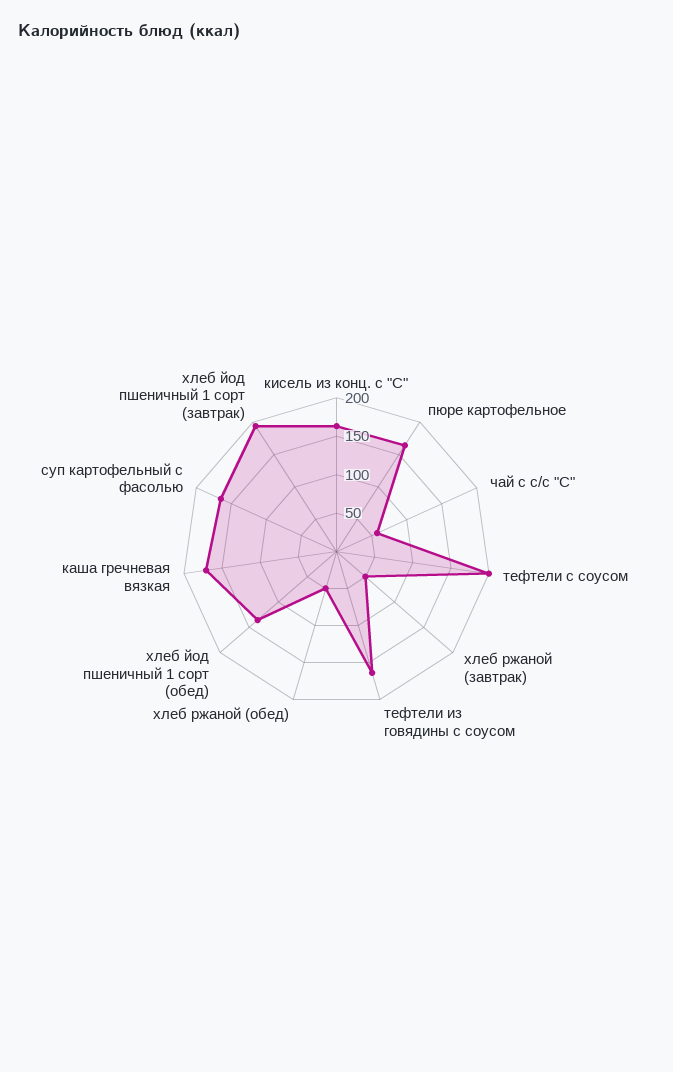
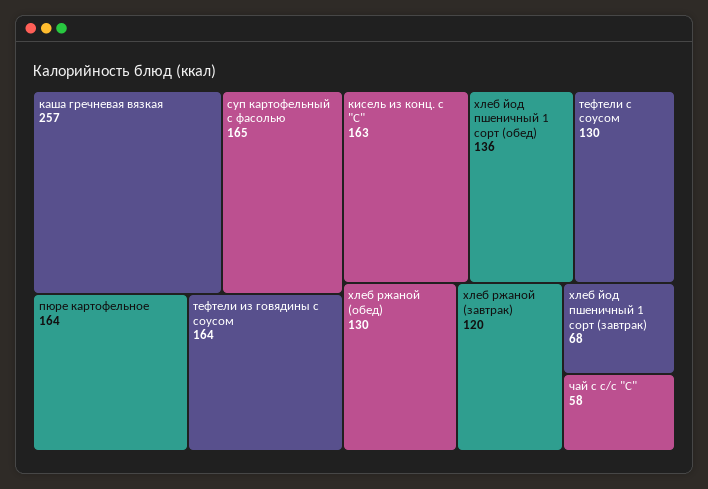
  {
    "кисель из конц. с \"С\"": 163,
    "пюре картофельное": 164,
    "чай с с/с \"С\"": 58,
-   "тефтели с соусом": 200,
+   "тефтели с соусом": 130,
-   "хлеб ржаной (завтрак)": 50,
+   "хлеб ржаной (завтрак)": 120,
    "тефтели из говядины с соусом": 164,
-   "хлеб ржаной (обед)": 50,
+   "хлеб ржаной (обед)": 130,
    "хлеб йод пшеничный 1 сорт (обед)": 136,
-   "каша гречневая вязкая": 175,
+   "каша гречневая вязкая": 257,
    "суп картофельный с фасолью": 165,
-   "хлеб йод пшеничный 1 сорт (завтрак)": 200
+   "хлеб йод пшеничный 1 сорт (завтрак)": 68
  }

